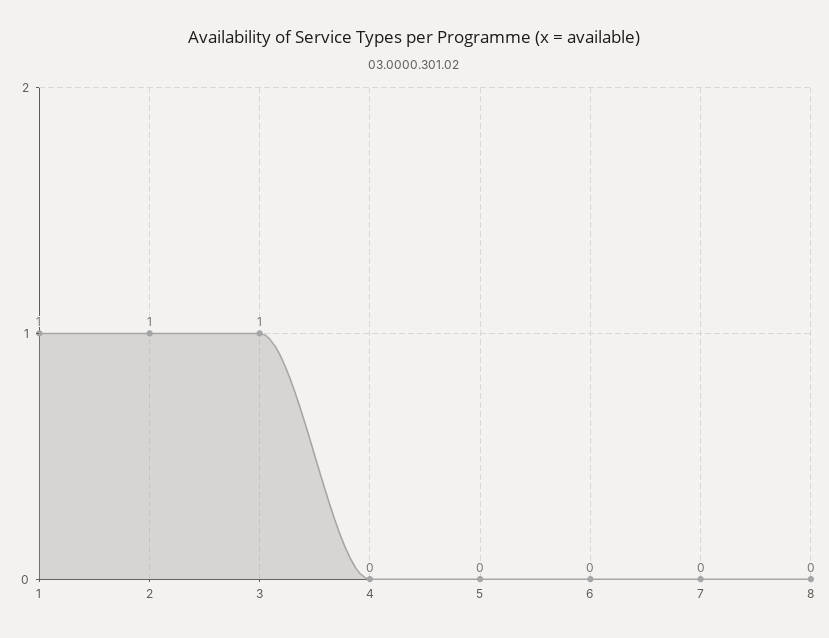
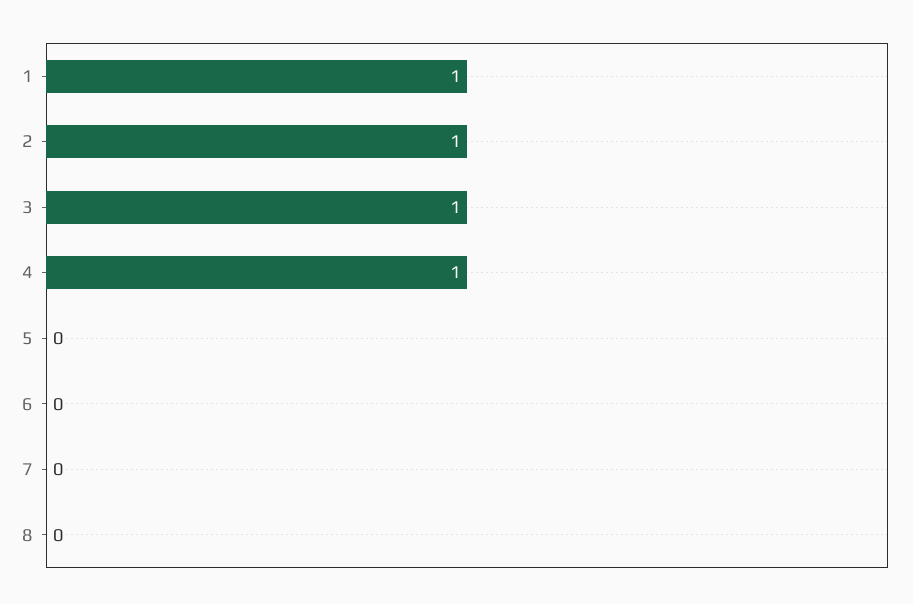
  {
    "1": 1,
    "2": 1,
    "3": 1,
-   "4": 0,
+   "4": 1,
    "5": 0,
    "6": 0,
    "7": 0,
    "8": 0
  }

